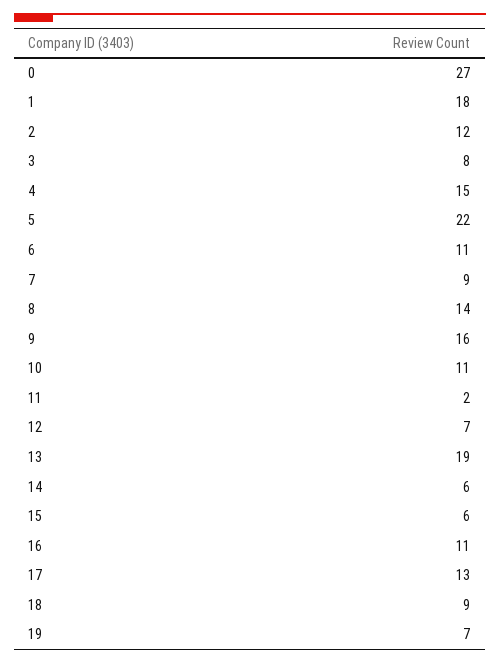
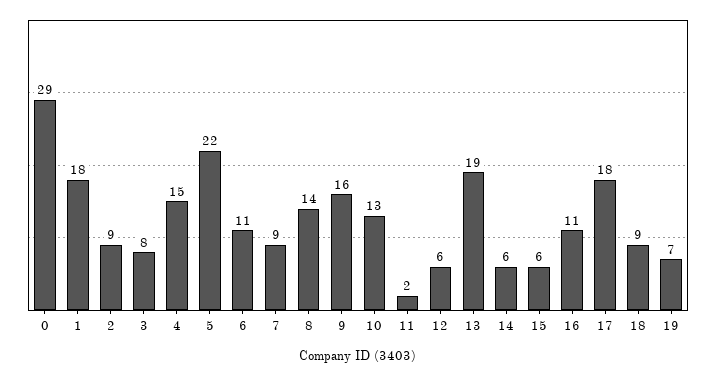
  {
-   "0": 27,
+   "0": 29,
    "1": 18,
-   "2": 12,
+   "2": 9,
    "3": 8,
    "4": 15,
    "5": 22,
    "6": 11,
    "7": 9,
    "8": 14,
    "9": 16,
-   "10": 11,
+   "10": 13,
    "11": 2,
-   "12": 7,
+   "12": 6,
    "13": 19,
    "14": 6,
    "15": 6,
    "16": 11,
-   "17": 13,
+   "17": 18,
    "18": 9,
    "19": 7
  }

